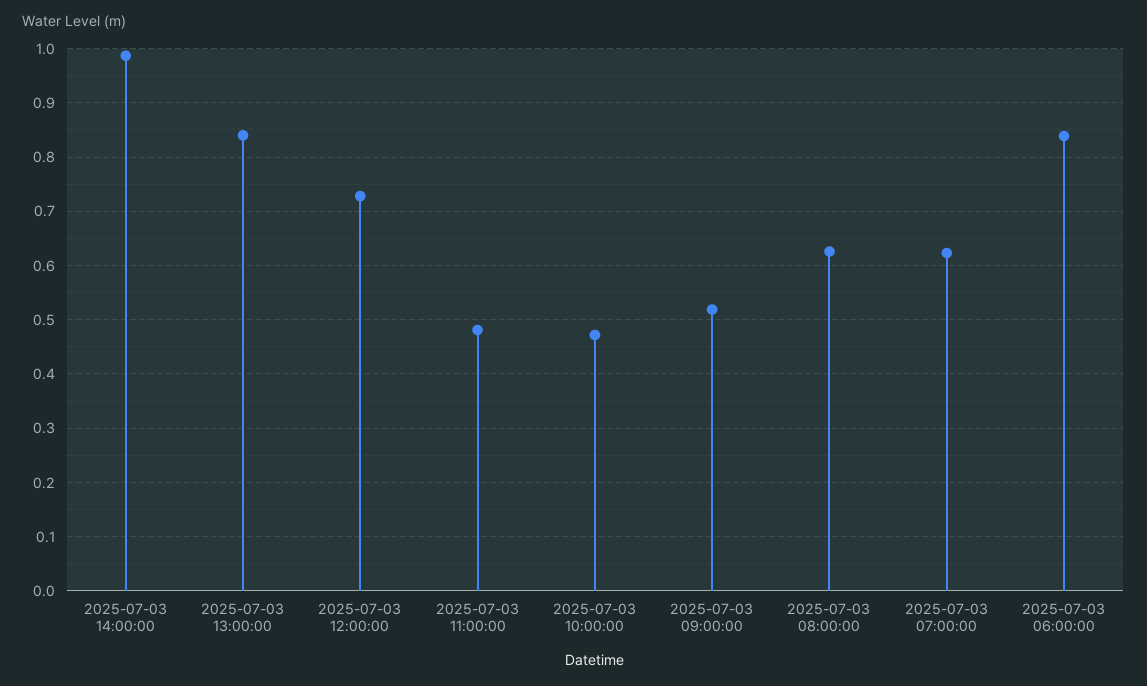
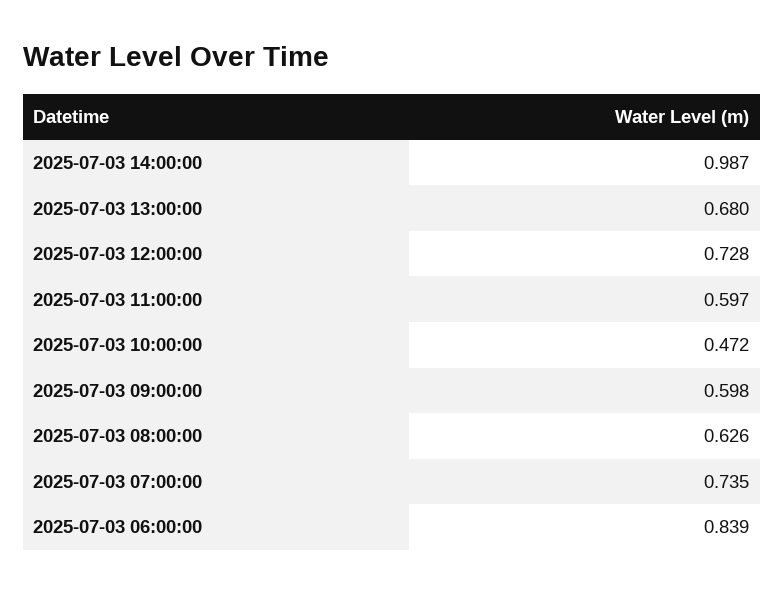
  {
    "2025-07-03 14:00:00": 0.987,
-   "2025-07-03 13:00:00": 0.84,
+   "2025-07-03 13:00:00": 0.68,
    "2025-07-03 12:00:00": 0.728,
-   "2025-07-03 11:00:00": 0.48,
+   "2025-07-03 11:00:00": 0.597,
    "2025-07-03 10:00:00": 0.472,
-   "2025-07-03 09:00:00": 0.52,
+   "2025-07-03 09:00:00": 0.598,
    "2025-07-03 08:00:00": 0.626,
-   "2025-07-03 07:00:00": 0.62,
+   "2025-07-03 07:00:00": 0.735,
    "2025-07-03 06:00:00": 0.839
  }

